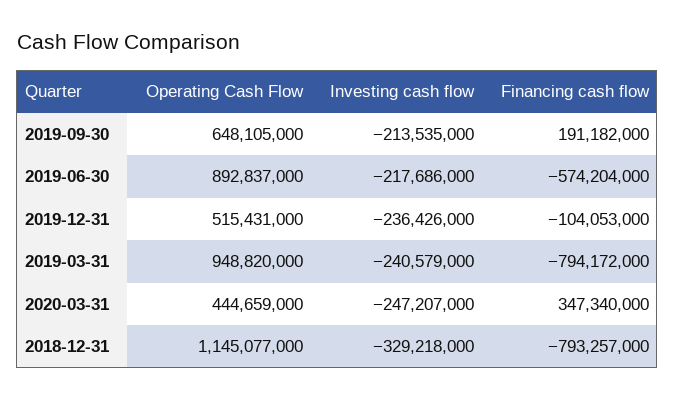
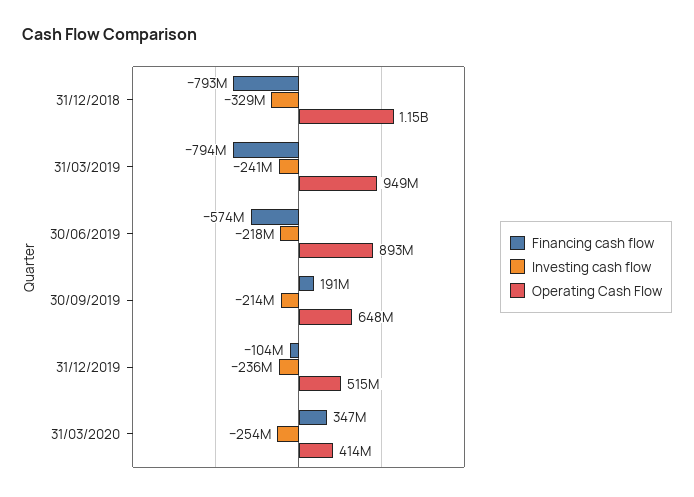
  {
    "Operating Cash Flow": {
      "2019-09-30": 648105000,
      "2019-06-30": 892837000,
      "2019-12-31": 515431000,
      "2019-03-31": 948820000,
-     "2020-03-31": 444659000,
+     "2020-03-31": 414000000,
      "2018-12-31": 1145077000
    },
    "Investing cash flow": {
      "2019-09-30": -213535000,
      "2019-06-30": -217686000,
      "2019-12-31": -236426000,
      "2019-03-31": -240579000,
-     "2020-03-31": -247207000,
+     "2020-03-31": -254000000,
      "2018-12-31": -329218000
    },
    "Financing cash flow": {
      "2019-09-30": 191182000,
      "2019-06-30": -574204000,
      "2019-12-31": -104053000,
      "2019-03-31": -794172000,
      "2020-03-31": 347340000,
      "2018-12-31": -793257000
    }
  }

